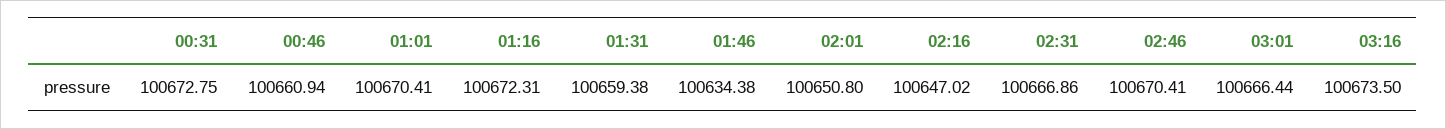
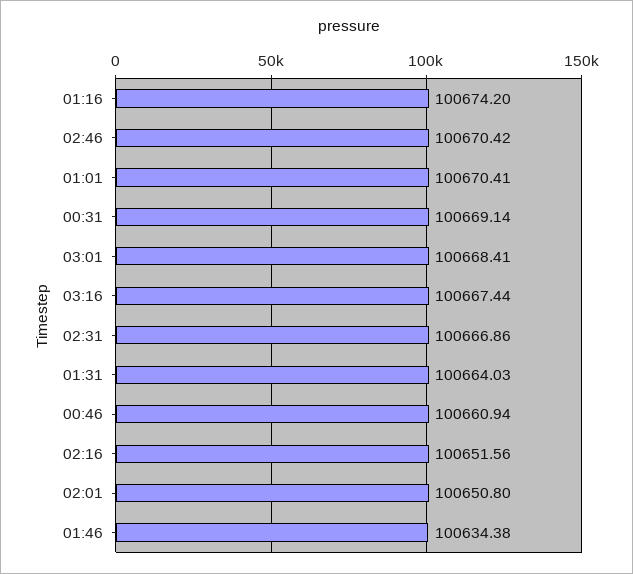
  {
-   "00:31": 100672.75,
+   "00:31": 100669.14,
    "00:46": 100660.94,
    "01:01": 100670.41,
-   "01:16": 100672.31,
+   "01:16": 100674.2,
-   "01:31": 100659.38,
+   "01:31": 100664.03,
    "01:46": 100634.38,
    "02:01": 100650.8,
-   "02:16": 100647.02,
+   "02:16": 100651.56,
    "02:31": 100666.86,
-   "02:46": 100670.41,
+   "02:46": 100670.42,
-   "03:01": 100666.44,
+   "03:01": 100668.41,
-   "03:16": 100673.5
+   "03:16": 100667.44
  }

